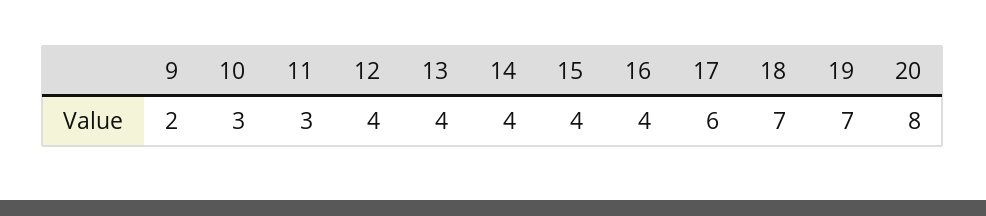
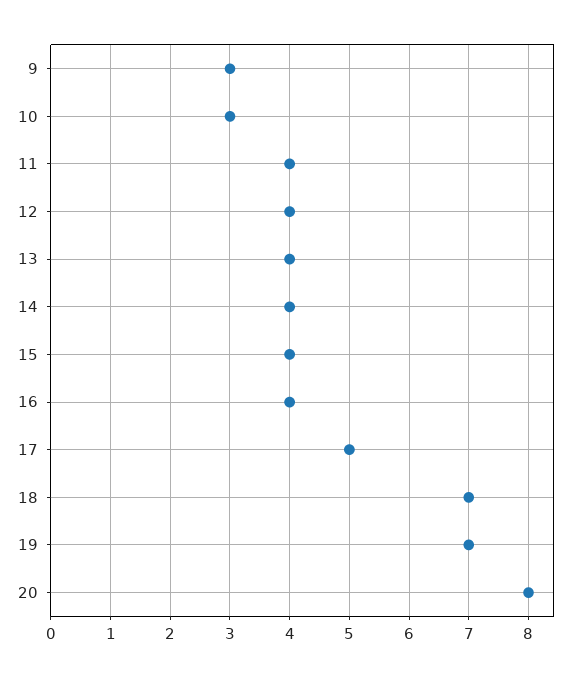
  {
-   "9": 2,
+   "9": 3,
    "10": 3,
-   "11": 3,
+   "11": 4,
    "12": 4,
    "13": 4,
    "14": 4,
    "15": 4,
    "16": 4,
-   "17": 6,
+   "17": 5,
    "18": 7,
    "19": 7,
    "20": 8
  }

